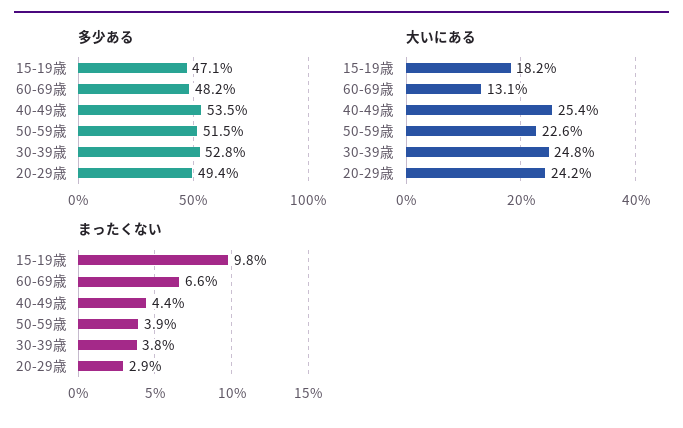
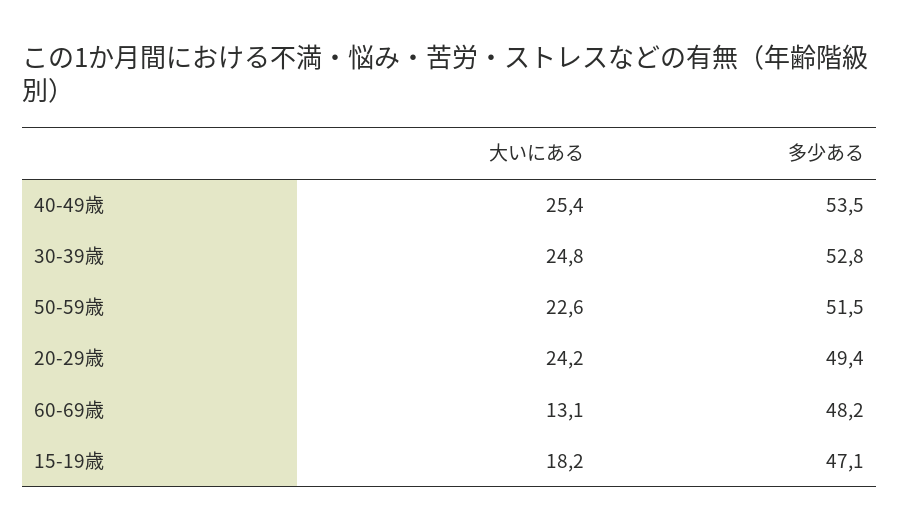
  {
    "多少ある": {
      "15-19歳": 47.1,
      "60-69歳": 48.2,
      "40-49歳": 53.5,
      "50-59歳": 51.5,
      "30-39歳": 52.8,
      "20-29歳": 49.4
    },
    "大いにある": {
      "15-19歳": 18.2,
      "60-69歳": 13.1,
      "40-49歳": 25.4,
      "50-59歳": 22.6,
      "30-39歳": 24.8,
      "20-29歳": 24.2
-   },
+   }
-   "まったくない": {
-     "15-19歳": 9.8,
-     "60-69歳": 6.6,
-     "40-49歳": 4.4,
-     "50-59歳": 3.9,
-     "30-39歳": 3.8,
-     "20-29歳": 2.9
-   }
  }

